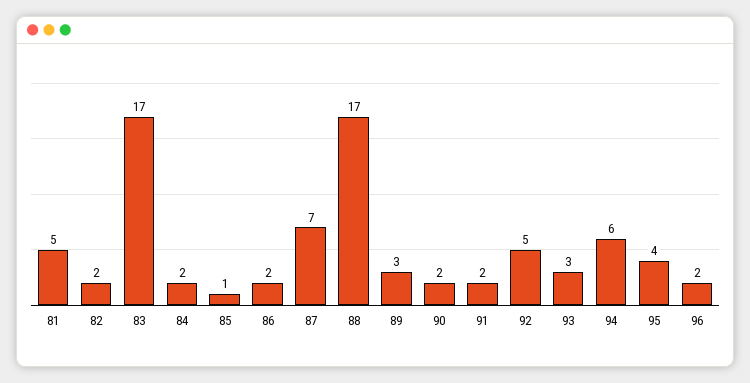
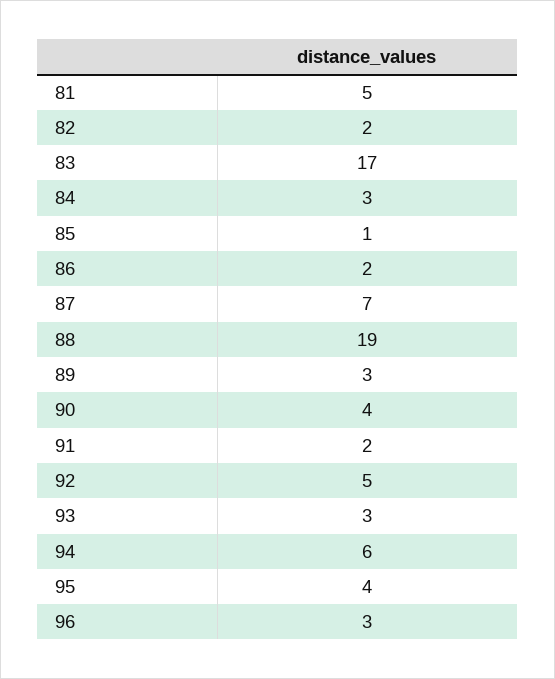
  {
    "81": 5,
    "82": 2,
    "83": 17,
-   "84": 2,
+   "84": 3,
    "85": 1,
    "86": 2,
    "87": 7,
-   "88": 17,
+   "88": 19,
    "89": 3,
-   "90": 2,
+   "90": 4,
    "91": 2,
    "92": 5,
    "93": 3,
    "94": 6,
    "95": 4,
-   "96": 2
+   "96": 3
  }

